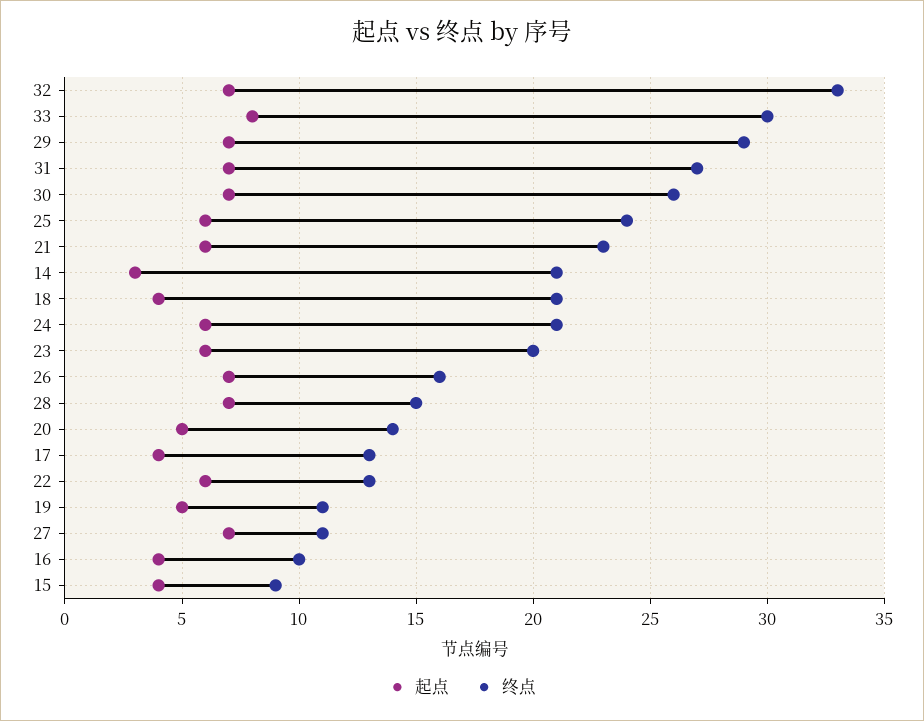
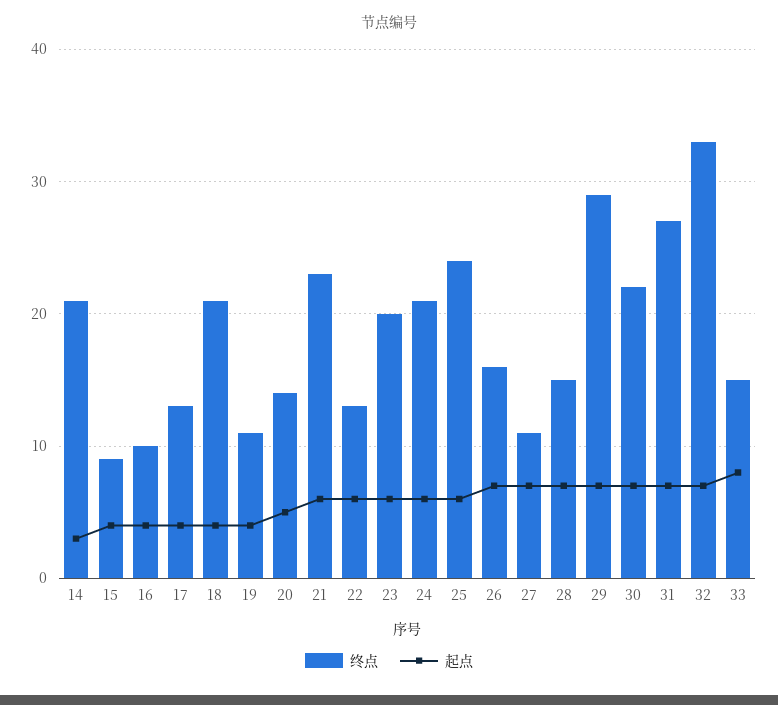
  {
    "起点": {
      "32": 7,
      "33": 8,
      "29": 7,
      "31": 7,
      "30": 7,
      "25": 6,
      "21": 6,
      "14": 3,
      "18": 4,
      "24": 6,
      "23": 6,
      "26": 7,
      "28": 7,
      "20": 5,
      "17": 4,
      "22": 6,
-     "19": 5,
+     "19": 4,
      "27": 7,
      "16": 4,
      "15": 4
    },
    "终点": {
      "32": 33,
-     "33": 30,
+     "33": 15,
      "29": 29,
      "31": 27,
-     "30": 26,
+     "30": 22,
      "25": 24,
      "21": 23,
      "14": 21,
      "18": 21,
      "24": 21,
      "23": 20,
      "26": 16,
      "28": 15,
      "20": 14,
      "17": 13,
      "22": 13,
      "19": 11,
      "27": 11,
      "16": 10,
      "15": 9
    }
  }

